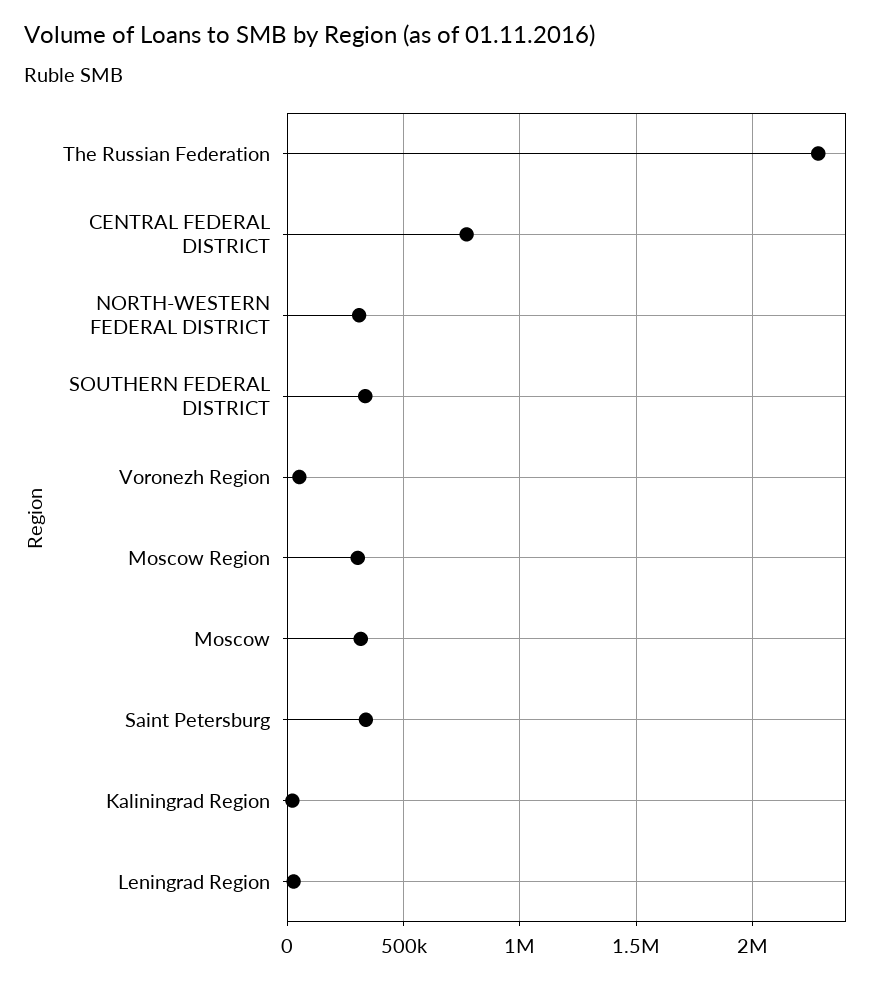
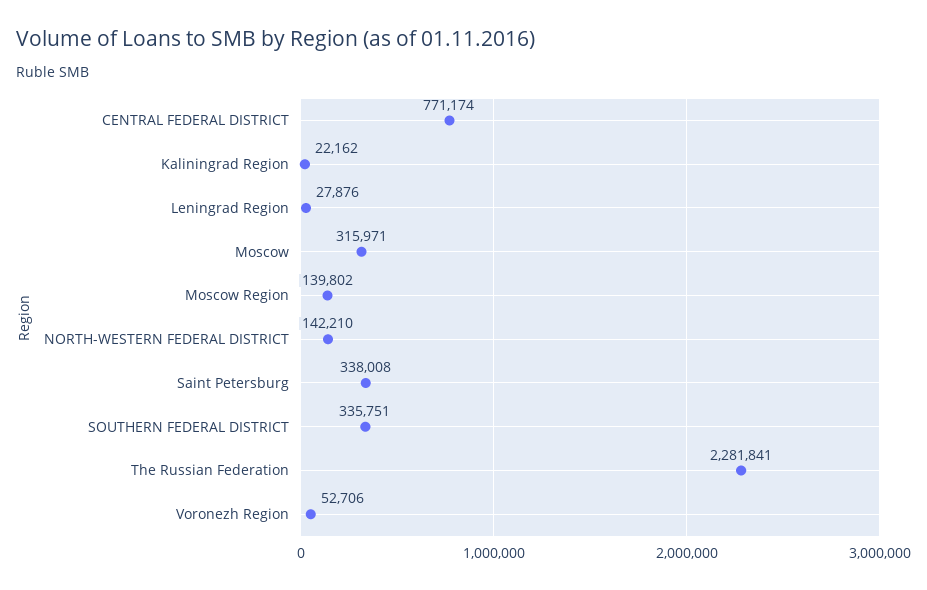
  {
    "The Russian Federation": 2281841,
    "CENTRAL FEDERAL DISTRICT": 771174,
-   "NORTH-WESTERN FEDERAL DISTRICT": 300000,
+   "NORTH-WESTERN FEDERAL DISTRICT": 142210,
    "SOUTHERN FEDERAL DISTRICT": 335751,
    "Voronezh Region": 52706,
-   "Moscow Region": 300000,
+   "Moscow Region": 139802,
    "Moscow": 315971,
    "Saint Petersburg": 338008,
    "Kaliningrad Region": 22162,
    "Leningrad Region": 27876
  }

